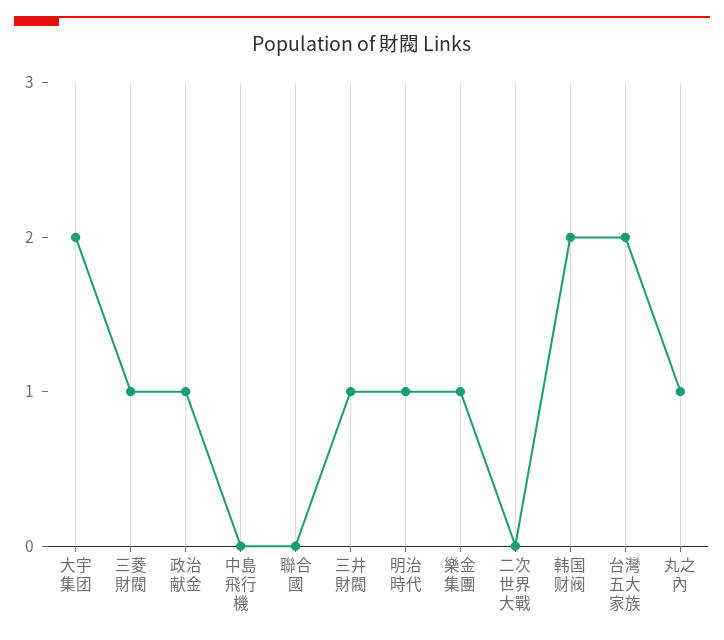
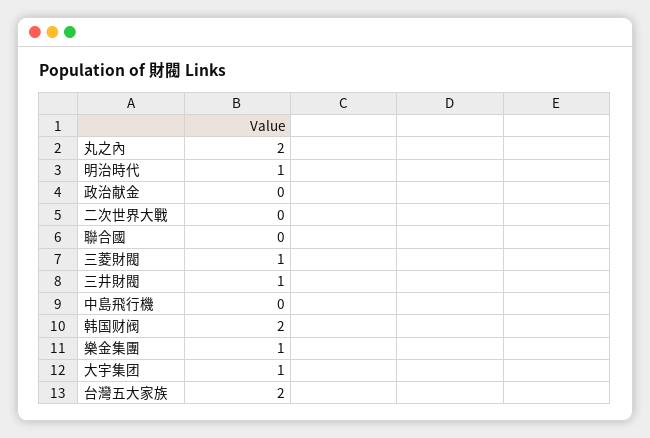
  {
-   "大宇集团": 2,
+   "大宇集团": 1,
    "三菱財閥": 1,
-   "政治献金": 1,
+   "政治献金": 0,
    "中島飛行機": 0,
    "聯合國": 0,
    "三井財閥": 1,
    "明治時代": 1,
    "樂金集團": 1,
    "二次世界大戰": 0,
    "韩国财阀": 2,
    "台灣五大家族": 2,
-   "丸之內": 1
+   "丸之內": 2
  }

